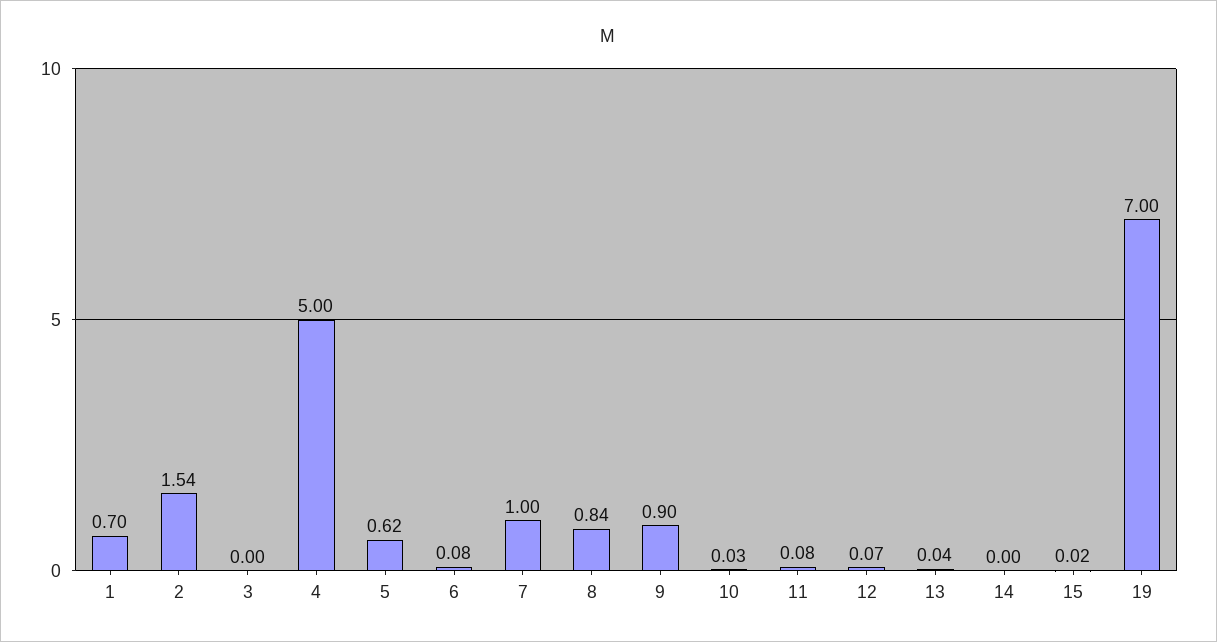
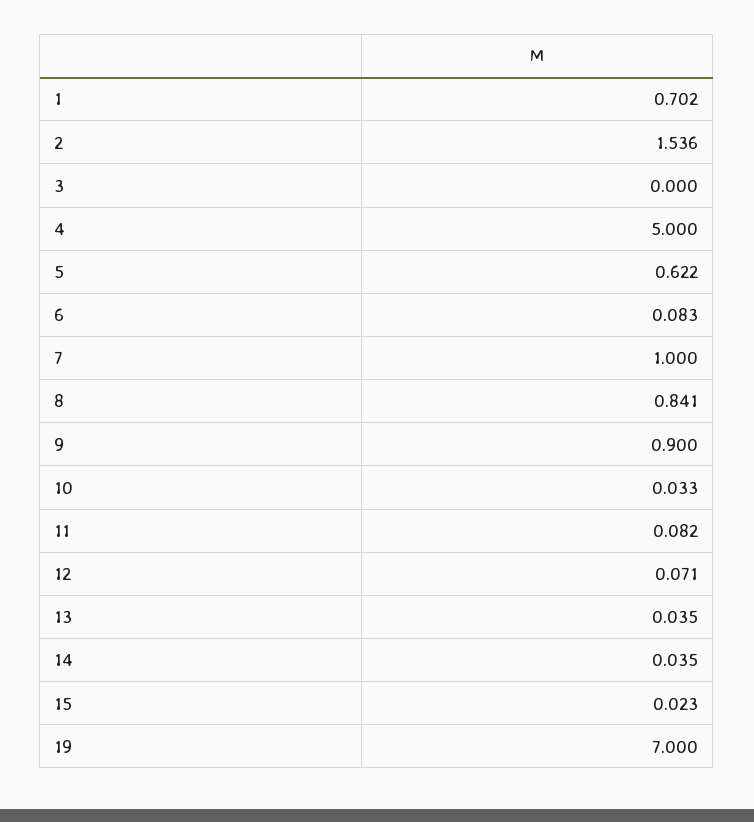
  {
    "1": 0.702,
    "2": 1.536,
    "3": 0,
    "4": 5,
    "5": 0.622,
    "6": 0.083,
    "7": 1,
    "8": 0.841,
    "9": 0.9,
    "10": 0.033,
    "11": 0.082,
    "12": 0.071,
    "13": 0.035,
-   "14": 0,
+   "14": 0.035,
    "15": 0.023,
    "19": 7
  }

